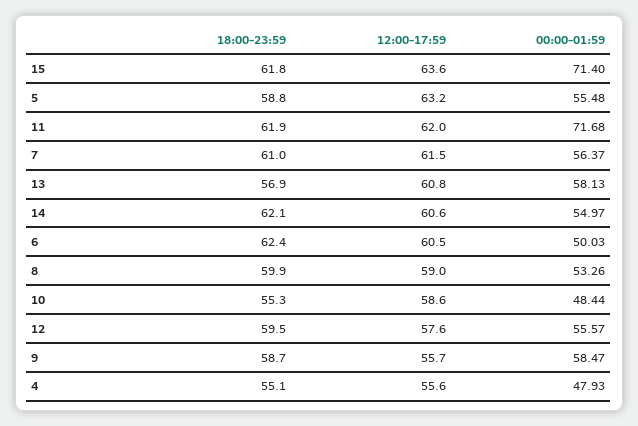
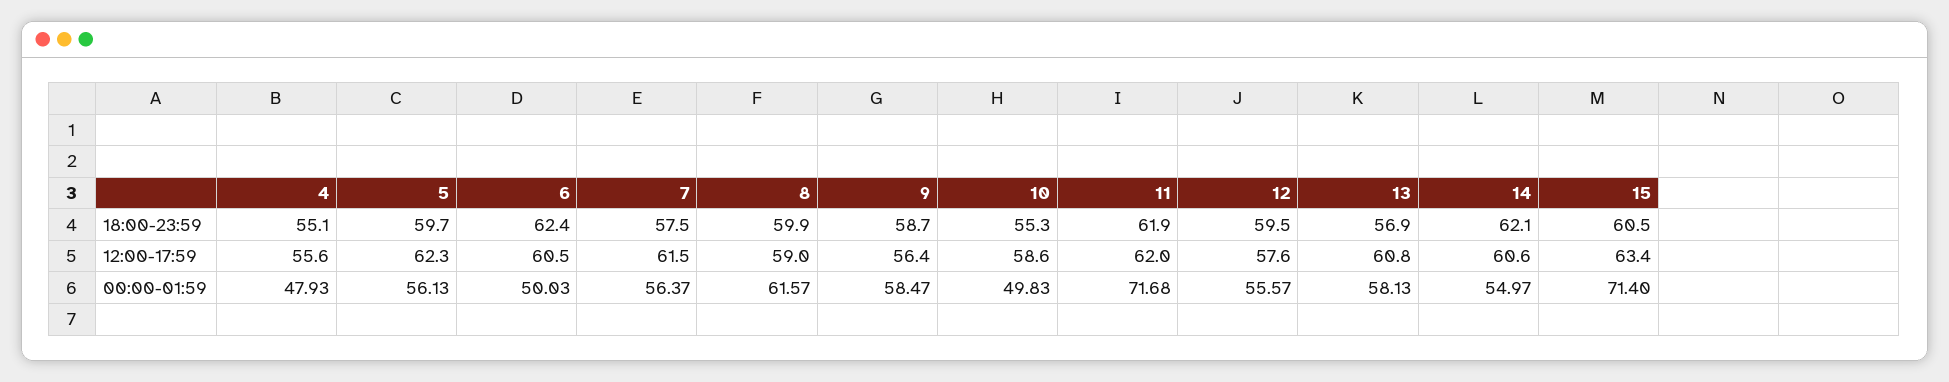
  {
    "18:00-23:59": {
-     "15": 61.8,
+     "15": 60.5,
-     "5": 58.8,
+     "5": 59.7,
      "11": 61.9,
-     "7": 61,
+     "7": 57.5,
      "13": 56.9,
      "14": 62.1,
      "6": 62.4,
      "8": 59.9,
      "10": 55.3,
      "12": 59.5,
      "9": 58.7,
      "4": 55.1
    },
    "12:00-17:59": {
-     "15": 63.6,
+     "15": 63.4,
-     "5": 63.2,
+     "5": 62.3,
      "11": 62,
      "7": 61.5,
      "13": 60.8,
      "14": 60.6,
      "6": 60.5,
      "8": 59,
      "10": 58.6,
      "12": 57.6,
-     "9": 55.7,
+     "9": 56.4,
      "4": 55.6
    },
    "00:00-01:59": {
      "15": 71.4,
-     "5": 55.48,
+     "5": 56.13,
      "11": 71.68,
      "7": 56.37,
      "13": 58.13,
      "14": 54.97,
      "6": 50.03,
-     "8": 53.26,
+     "8": 61.57,
-     "10": 48.44,
+     "10": 49.83,
      "12": 55.57,
      "9": 58.47,
      "4": 47.93
    }
  }

